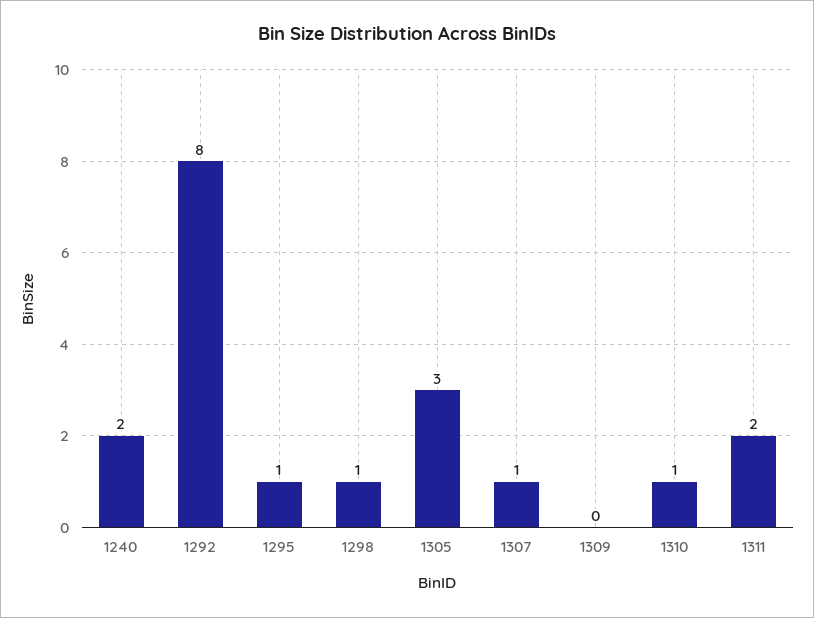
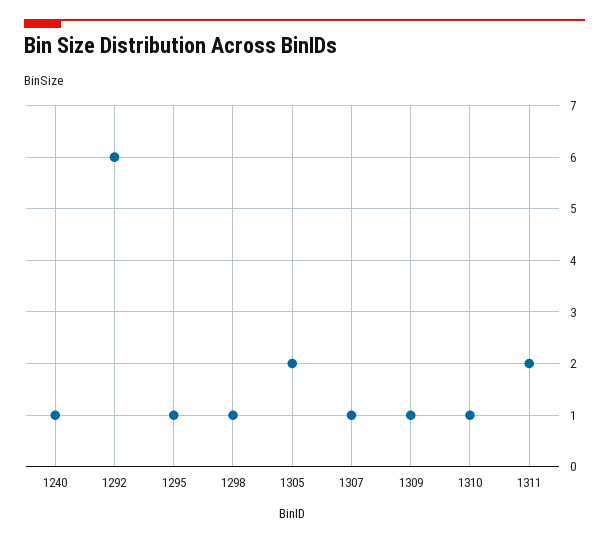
  {
-   "1240": 2,
+   "1240": 1,
-   "1292": 8,
+   "1292": 6,
    "1295": 1,
    "1298": 1,
-   "1305": 3,
+   "1305": 2,
    "1307": 1,
-   "1309": 0,
+   "1309": 1,
    "1310": 1,
    "1311": 2
  }

